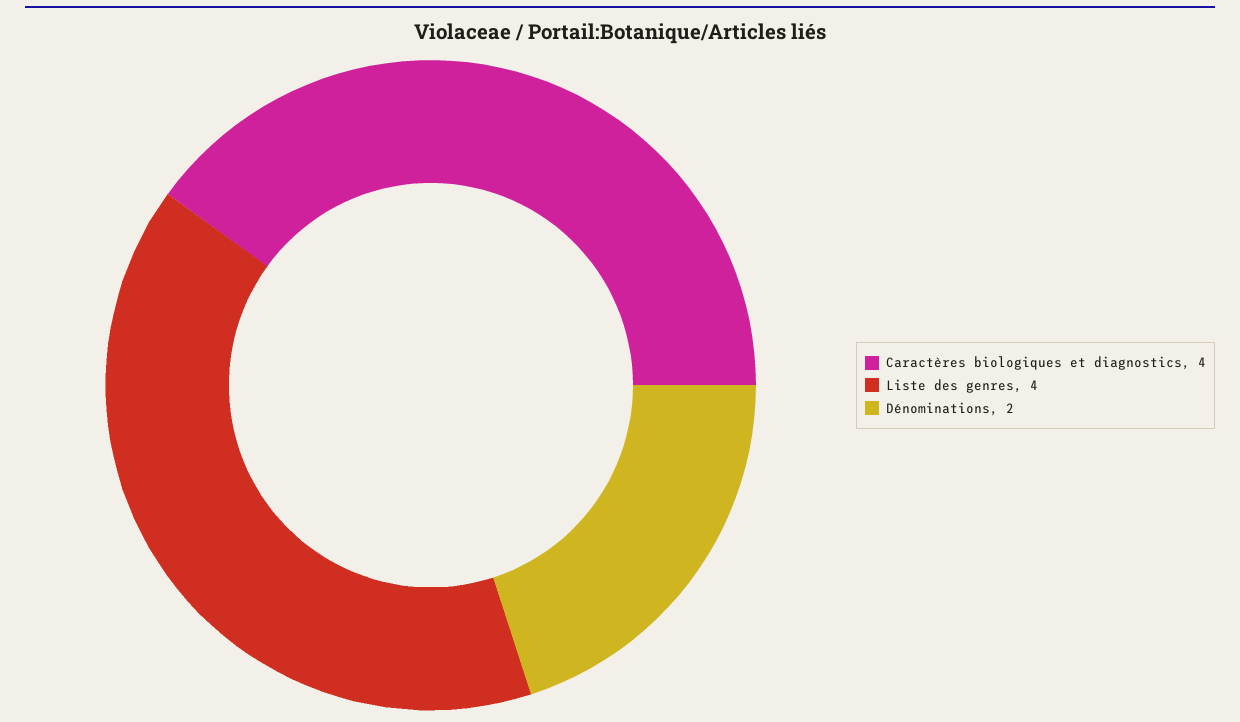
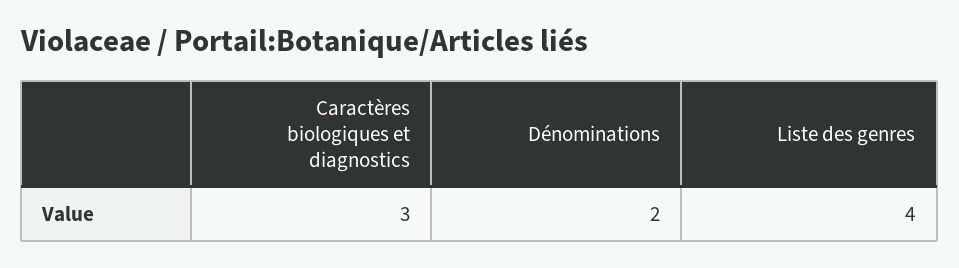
  {
-   "Caractères biologiques et diagnostics": 4,
+   "Caractères biologiques et diagnostics": 3,
    "Liste des genres": 4,
    "Dénominations": 2
  }

